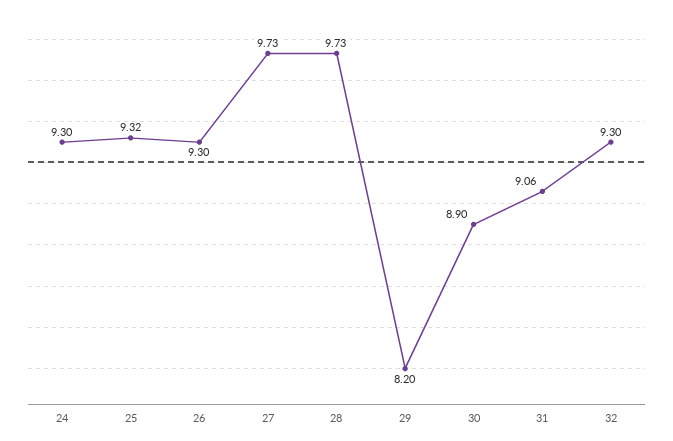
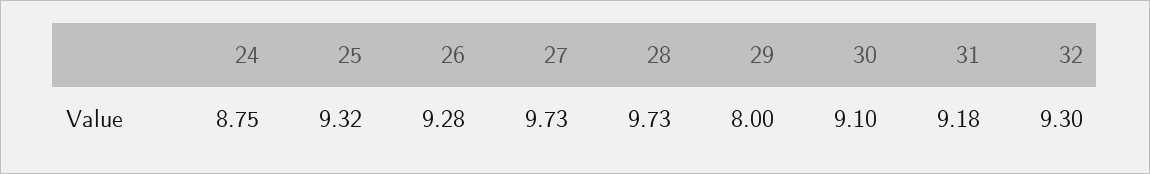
  {
-   "24": 9.3,
+   "24": 8.75,
    "25": 9.32,
-   "26": 9.3,
+   "26": 9.28,
    "27": 9.73,
    "28": 9.73,
-   "29": 8.2,
+   "29": 8,
-   "30": 8.9,
+   "30": 9.1,
-   "31": 9.06,
+   "31": 9.18,
    "32": 9.3
  }

